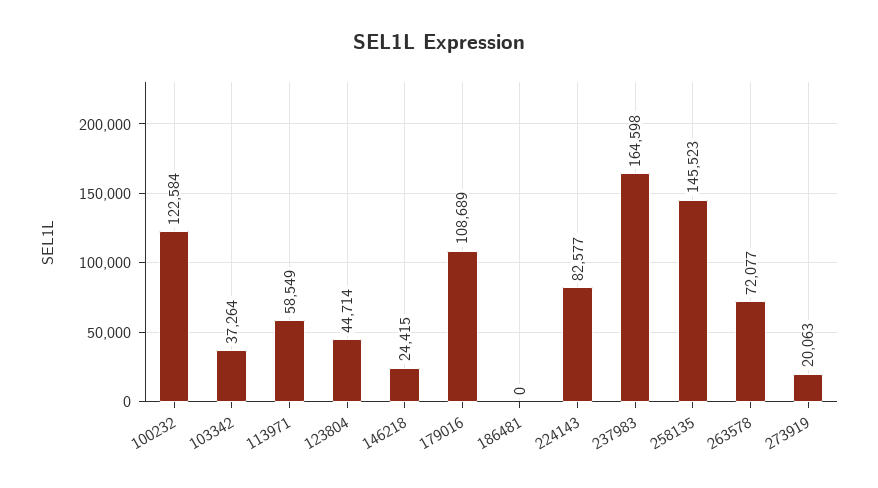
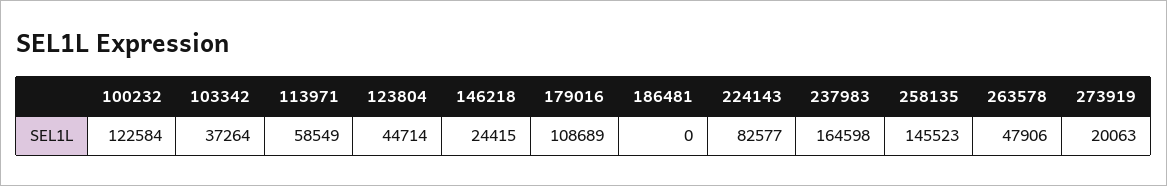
  {
    "100232": 122584,
    "103342": 37264,
    "113971": 58549,
    "123804": 44714,
    "146218": 24415,
    "179016": 108689,
    "186481": 0,
    "224143": 82577,
    "237983": 164598,
    "258135": 145523,
-   "263578": 72077,
+   "263578": 47906,
    "273919": 20063
  }

